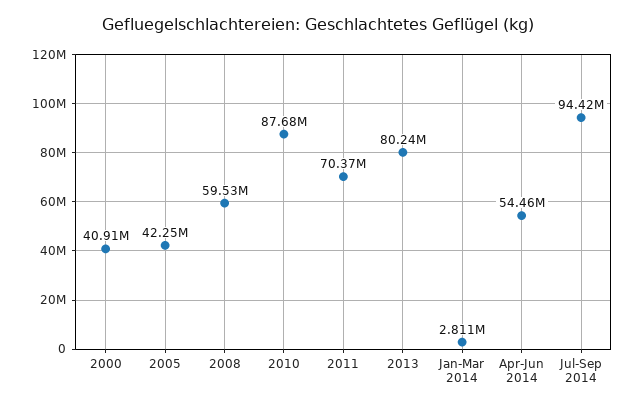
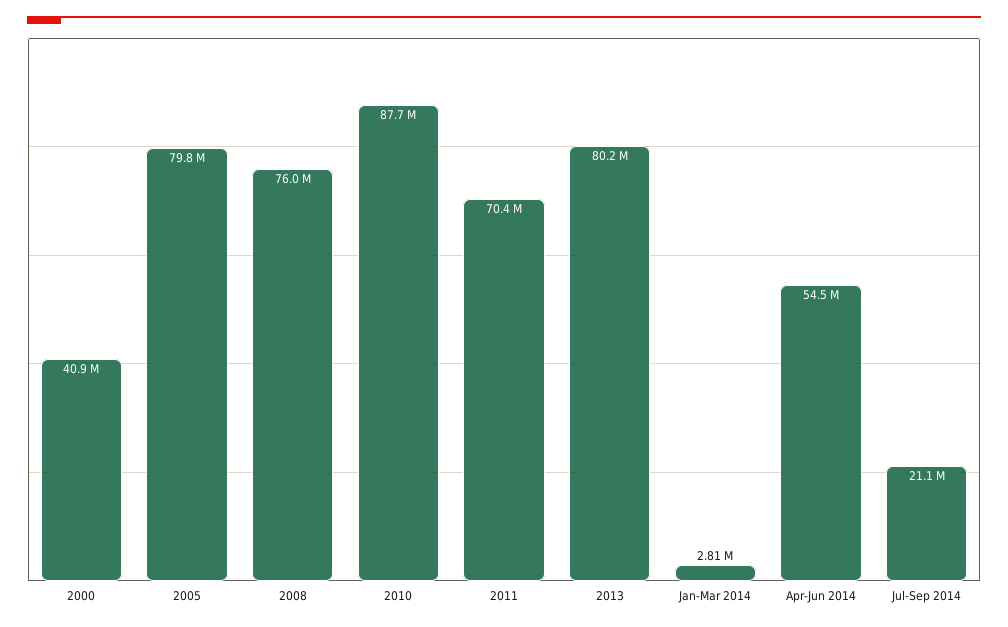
  {
    "2000": 40910000,
-   "2005": 42250000,
+   "2005": 79800000,
-   "2008": 59530000,
+   "2008": 76000000,
    "2010": 87680000,
    "2011": 70370000,
    "2013": 80240000,
    "Jan-Mar 2014": 2811000,
    "Apr-Jun 2014": 54460000,
-   "Jul-Sep 2014": 94420000
+   "Jul-Sep 2014": 21100000
  }

